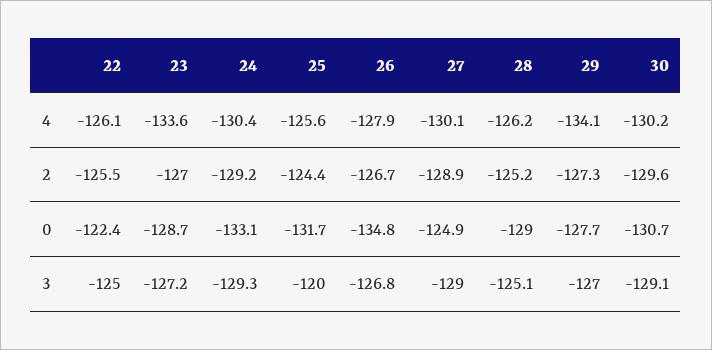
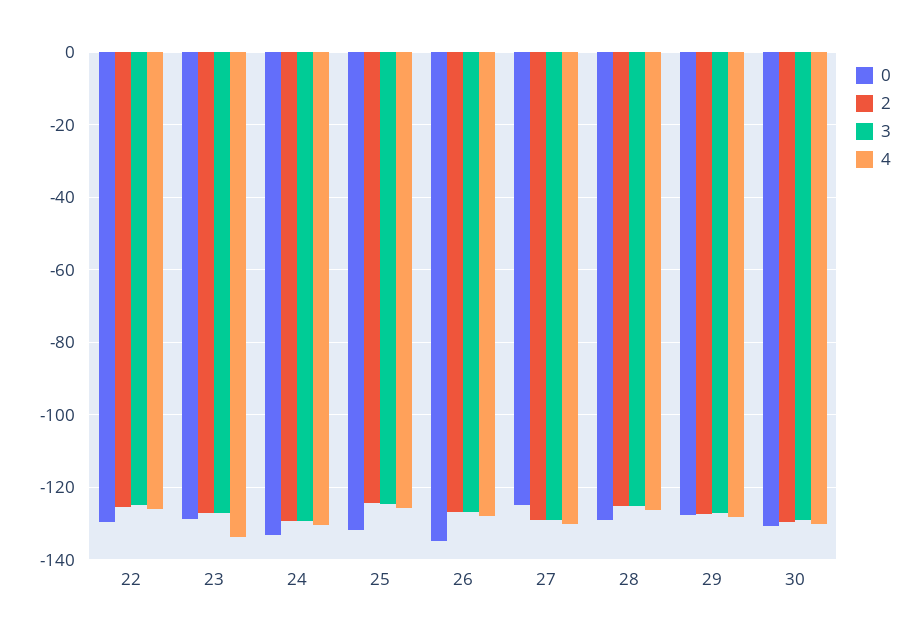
  {
    "4": {
      "22": -126.1,
      "23": -133.6,
      "24": -130.4,
      "25": -125.6,
      "26": -127.9,
      "27": -130.1,
      "28": -126.2,
-     "29": -134.1,
+     "29": -128,
      "30": -130.2
    },
    "2": {
      "22": -125.5,
      "23": -127,
      "24": -129.2,
      "25": -124.4,
      "26": -126.7,
      "27": -128.9,
      "28": -125.2,
      "29": -127.3,
      "30": -129.6
    },
    "0": {
-     "22": -122.4,
+     "22": -130,
      "23": -128.7,
      "24": -133.1,
      "25": -131.7,
      "26": -134.8,
      "27": -124.9,
      "28": -129,
      "29": -127.7,
      "30": -130.7
    },
    "3": {
      "22": -125,
      "23": -127.2,
      "24": -129.3,
-     "25": -120,
+     "25": -124,
      "26": -126.8,
      "27": -129,
      "28": -125.1,
      "29": -127,
      "30": -129.1
    }
  }

